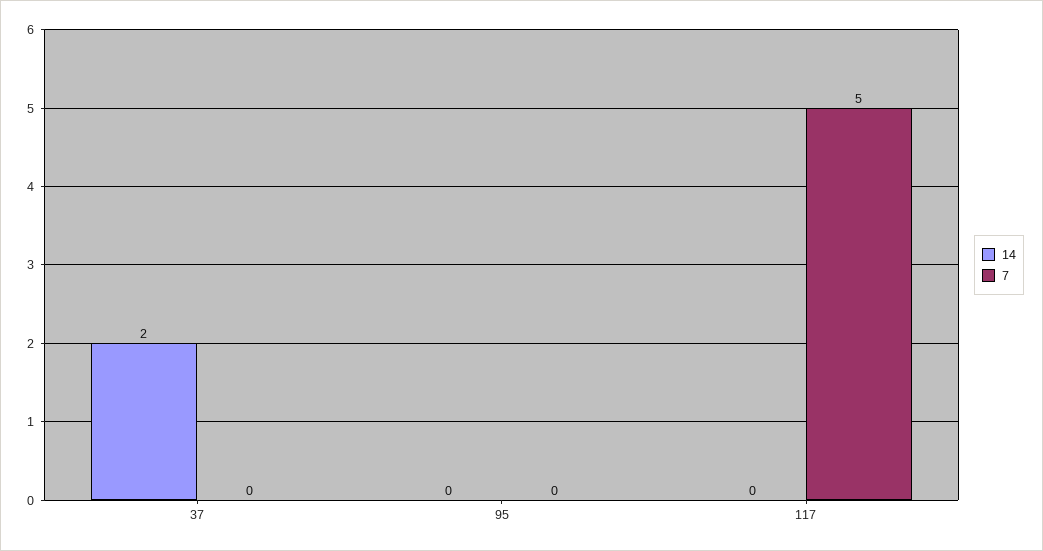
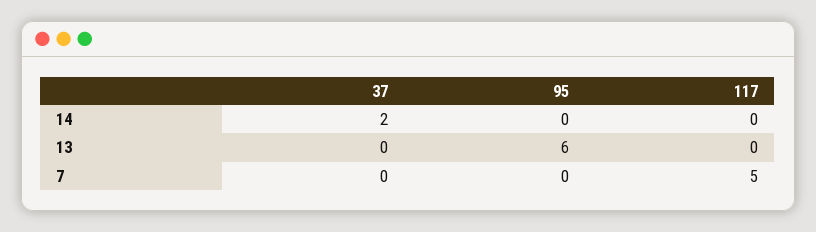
  {
    "14": {
      "37": 2,
      "95": 0,
      "117": 0
    },
    "7": {
      "37": 0,
      "95": 0,
      "117": 5
-   }
+   },
+   "13": {
+     "37": 0,
+     "95": 6,
+     "117": 0
+   }
  }

